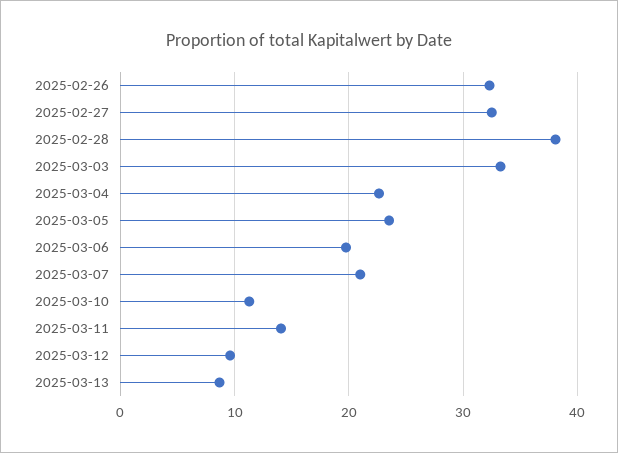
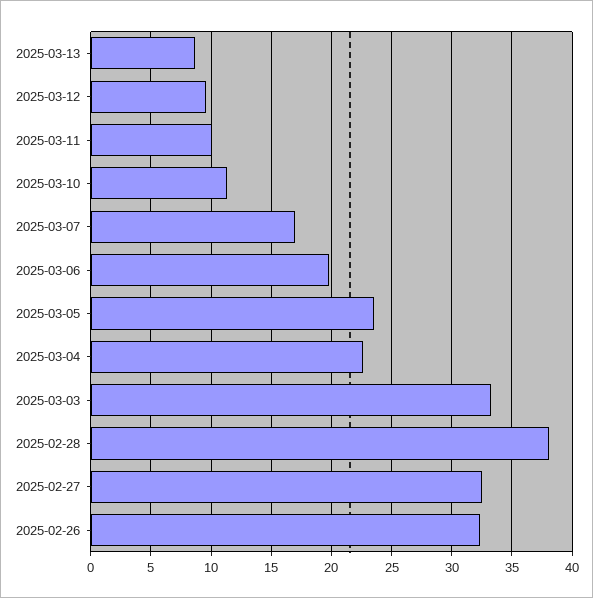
  {
    "2025-02-26": 32.5,
    "2025-02-27": 32.5,
    "2025-02-28": 38,
    "2025-03-03": 33.5,
    "2025-03-04": 22.5,
    "2025-03-05": 23.5,
    "2025-03-06": 20,
-   "2025-03-07": 21,
+   "2025-03-07": 17,
    "2025-03-10": 11.5,
-   "2025-03-11": 14,
+   "2025-03-11": 10,
    "2025-03-12": 9.5,
    "2025-03-13": 8.5
  }

